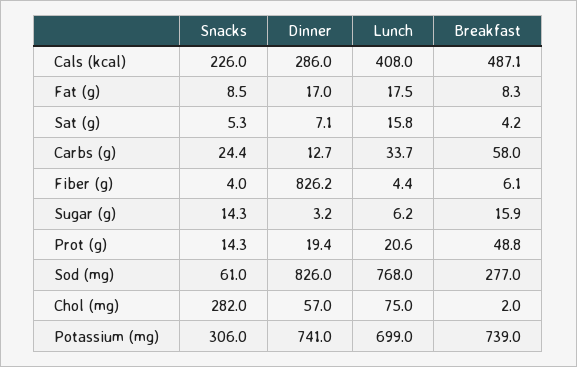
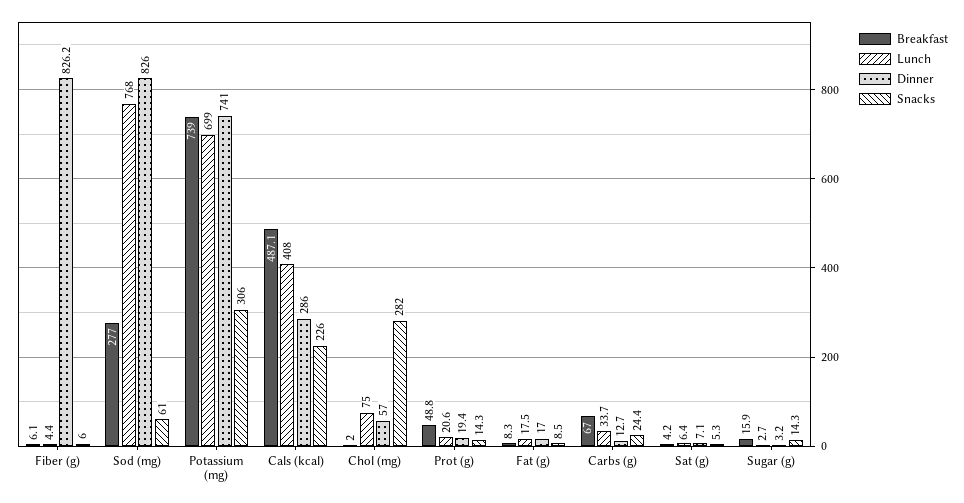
  {
    "Snacks": {
      "Cals (kcal)": 226,
      "Fat (g)": 8.5,
      "Sat (g)": 5.3,
      "Carbs (g)": 24.4,
-     "Fiber (g)": 4,
+     "Fiber (g)": 6,
      "Sugar (g)": 14.3,
      "Prot (g)": 14.3,
      "Sod (mg)": 61,
      "Chol (mg)": 282,
      "Potassium (mg)": 306
    },
    "Dinner": {
      "Cals (kcal)": 286,
      "Fat (g)": 17,
      "Sat (g)": 7.1,
      "Carbs (g)": 12.7,
      "Fiber (g)": 826.2,
      "Sugar (g)": 3.2,
      "Prot (g)": 19.4,
      "Sod (mg)": 826,
      "Chol (mg)": 57,
      "Potassium (mg)": 741
    },
    "Lunch": {
      "Cals (kcal)": 408,
      "Fat (g)": 17.5,
-     "Sat (g)": 15.8,
+     "Sat (g)": 6.4,
      "Carbs (g)": 33.7,
      "Fiber (g)": 4.4,
-     "Sugar (g)": 6.2,
+     "Sugar (g)": 2.7,
      "Prot (g)": 20.6,
      "Sod (mg)": 768,
      "Chol (mg)": 75,
      "Potassium (mg)": 699
    },
    "Breakfast": {
      "Cals (kcal)": 487.1,
      "Fat (g)": 8.3,
      "Sat (g)": 4.2,
-     "Carbs (g)": 58,
+     "Carbs (g)": 67,
      "Fiber (g)": 6.1,
      "Sugar (g)": 15.9,
      "Prot (g)": 48.8,
      "Sod (mg)": 277,
      "Chol (mg)": 2,
      "Potassium (mg)": 739
    }
  }

